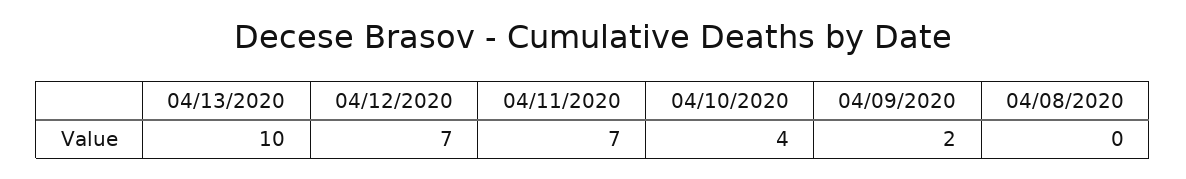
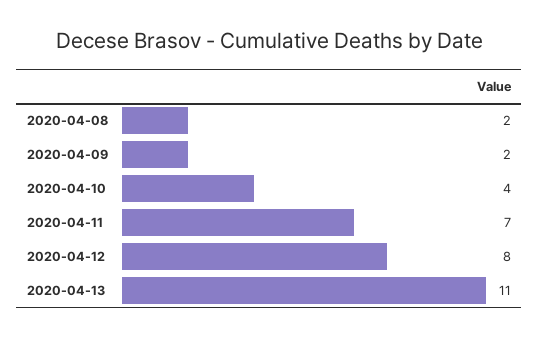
  {
-   "04/13/2020": 10,
+   "04/13/2020": 11,
-   "04/12/2020": 7,
+   "04/12/2020": 8,
    "04/11/2020": 7,
    "04/10/2020": 4,
    "04/09/2020": 2,
-   "04/08/2020": 0
+   "04/08/2020": 2
  }

